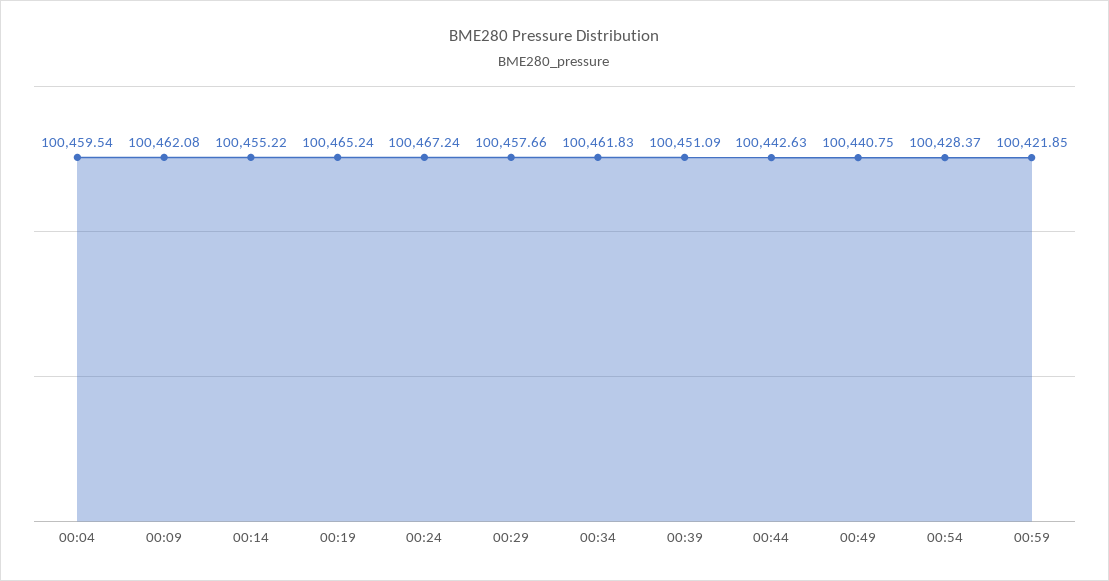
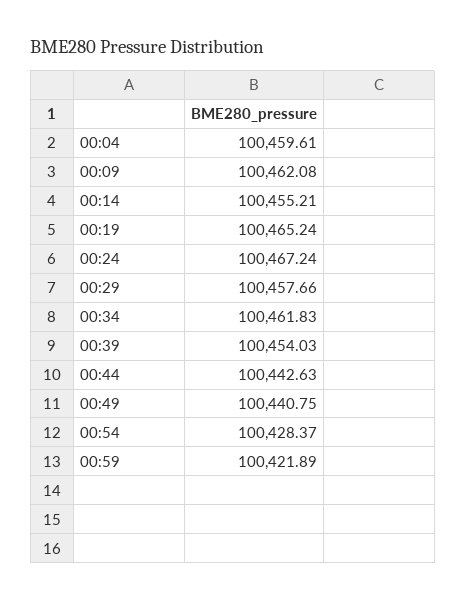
  {
-   "00:04": 100459.54,
+   "00:04": 100459.61,
    "00:09": 100462.08,
-   "00:14": 100455.22,
+   "00:14": 100455.21,
    "00:19": 100465.24,
    "00:24": 100467.24,
    "00:29": 100457.66,
    "00:34": 100461.83,
-   "00:39": 100451.09,
+   "00:39": 100454.03,
    "00:44": 100442.63,
    "00:49": 100440.75,
    "00:54": 100428.37,
-   "00:59": 100421.85
+   "00:59": 100421.89
  }

